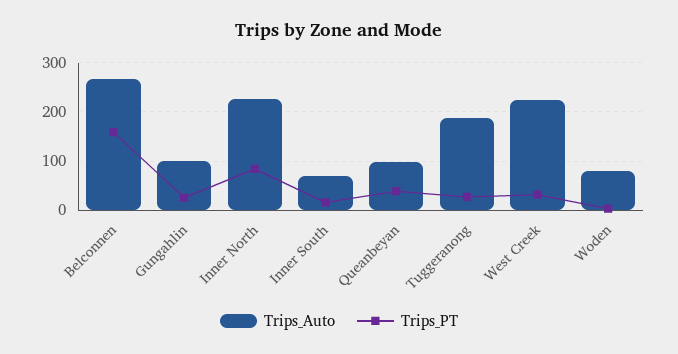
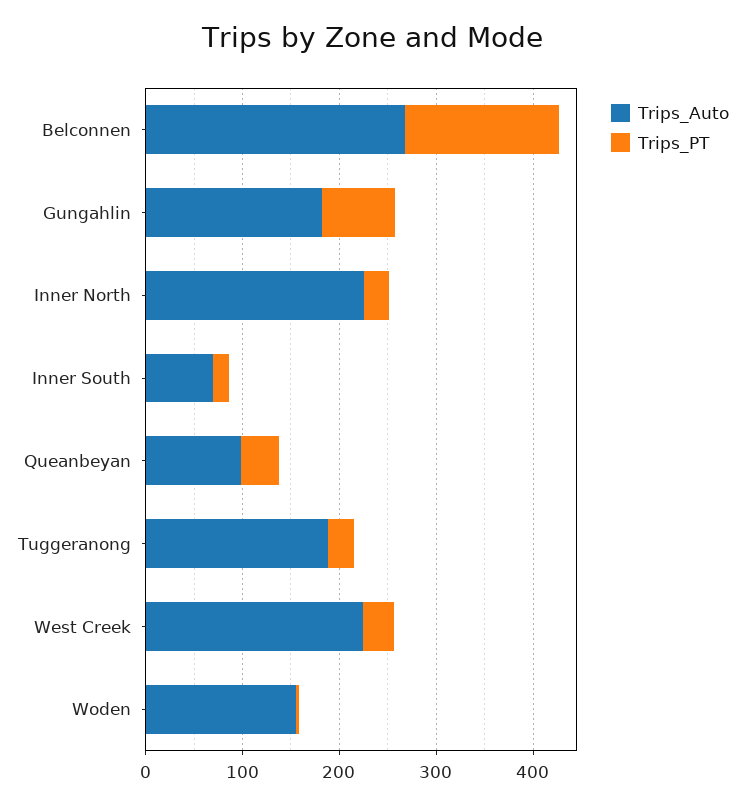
  {
    "Trips_Auto": {
      "Belconnen": 260,
-     "Gungahlin": 100,
+     "Gungahlin": 180,
      "Inner North": 220,
      "Inner South": 60,
      "Queanbeyan": 100,
      "Tuggeranong": 180,
      "West Creek": 220,
-     "Woden": 80
+     "Woden": 160
    },
    "Trips_PT": {
      "Belconnen": 160,
-     "Gungahlin": 20,
+     "Gungahlin": 80,
-     "Inner North": 80,
+     "Inner North": 20,
      "Inner South": 20,
      "Queanbeyan": 40,
      "Tuggeranong": 20,
      "West Creek": 40,
      "Woden": 0
    }
  }

